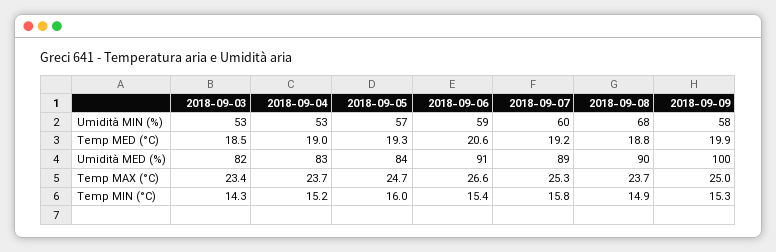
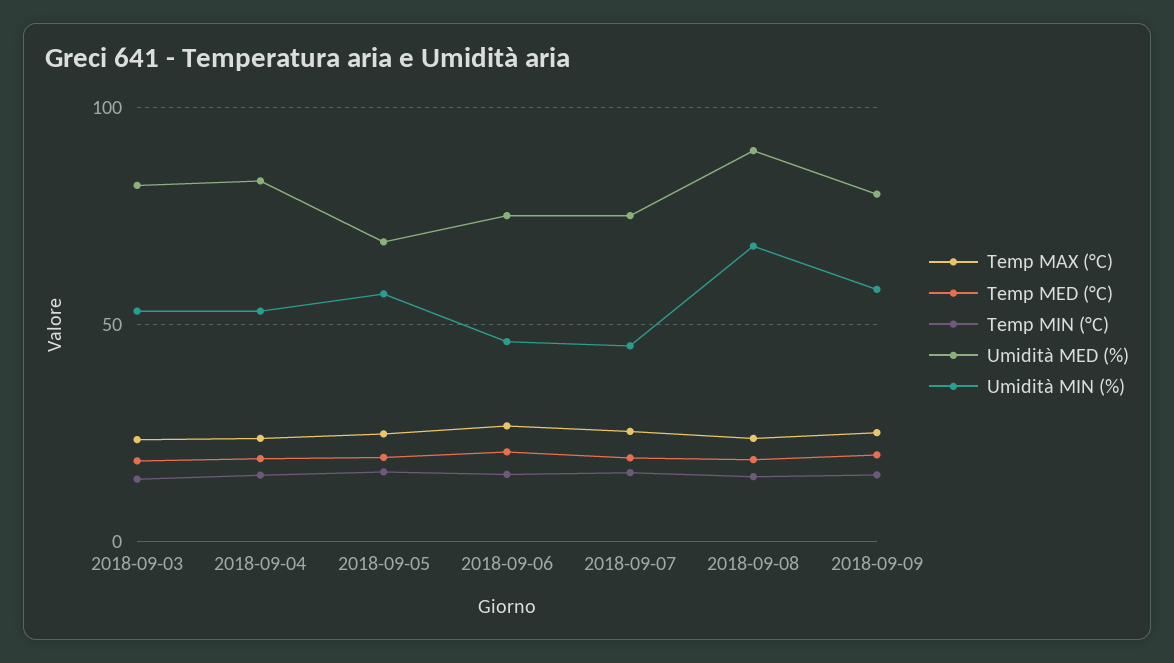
  {
    "Umidità MIN (%)": {
      "2018-09-03": 53,
      "2018-09-04": 53,
      "2018-09-05": 57,
-     "2018-09-06": 59,
+     "2018-09-06": 45,
-     "2018-09-07": 60,
+     "2018-09-07": 45,
      "2018-09-08": 68,
      "2018-09-09": 58
    },
    "Temp MED (°C)": {
      "2018-09-03": 18.5,
      "2018-09-04": 19,
      "2018-09-05": 19.3,
      "2018-09-06": 20.6,
      "2018-09-07": 19.2,
      "2018-09-08": 18.8,
      "2018-09-09": 19.9
    },
    "Umidità MED (%)": {
      "2018-09-03": 82,
      "2018-09-04": 83,
-     "2018-09-05": 84,
+     "2018-09-05": 70,
-     "2018-09-06": 91,
+     "2018-09-06": 75,
-     "2018-09-07": 89,
+     "2018-09-07": 75,
      "2018-09-08": 90,
-     "2018-09-09": 100
+     "2018-09-09": 80
    },
    "Temp MAX (°C)": {
      "2018-09-03": 23.4,
      "2018-09-04": 23.7,
      "2018-09-05": 24.7,
      "2018-09-06": 26.6,
      "2018-09-07": 25.3,
      "2018-09-08": 23.7,
      "2018-09-09": 25
    },
    "Temp MIN (°C)": {
      "2018-09-03": 14.3,
      "2018-09-04": 15.2,
      "2018-09-05": 16,
      "2018-09-06": 15.4,
      "2018-09-07": 15.8,
      "2018-09-08": 14.9,
      "2018-09-09": 15.3
    }
  }

